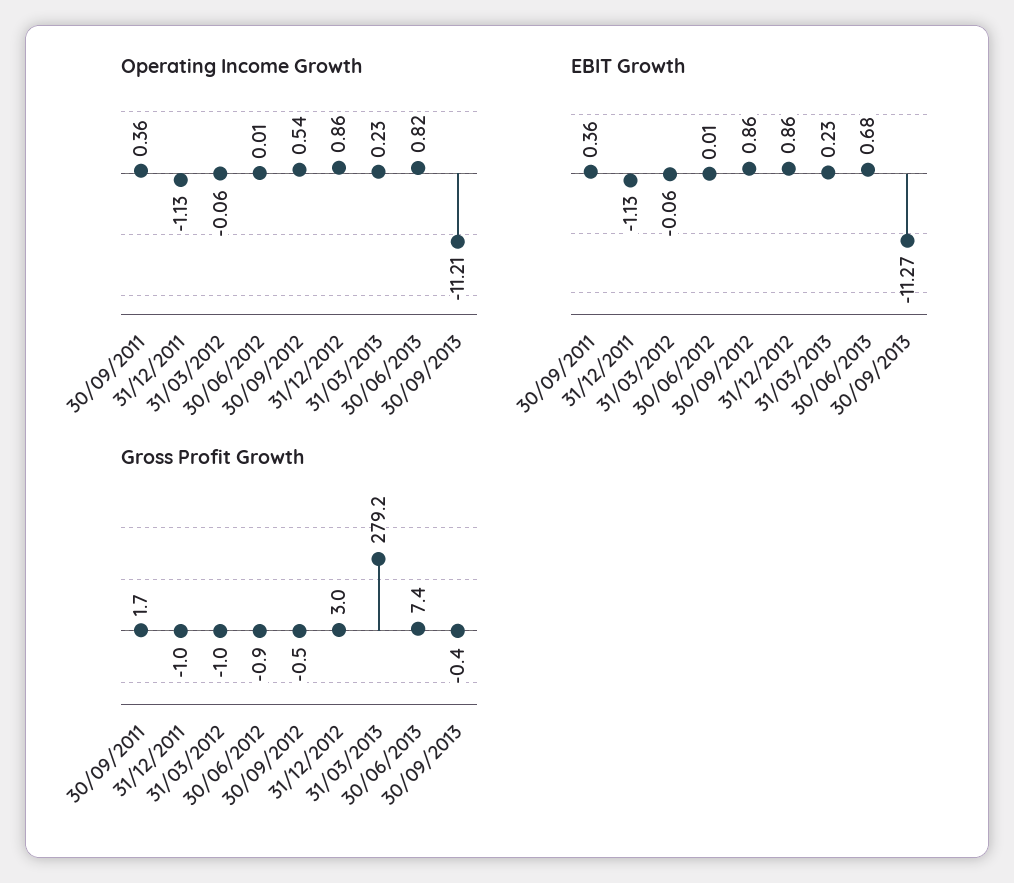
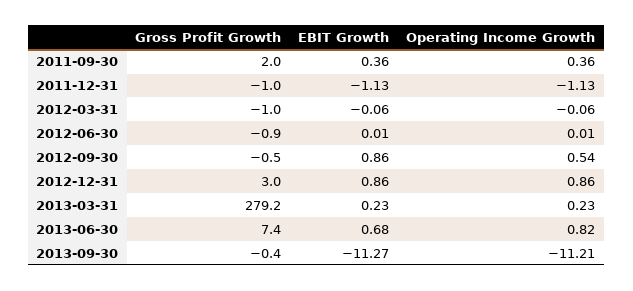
  {
    "Operating Income Growth": {
      "30/09/2011": 0.36,
      "31/12/2011": -1.13,
      "31/03/2012": -0.06,
      "30/06/2012": 0.01,
      "30/09/2012": 0.54,
      "31/12/2012": 0.86,
      "31/03/2013": 0.23,
      "30/06/2013": 0.82,
      "30/09/2013": -11.21
    },
    "EBIT Growth": {
      "30/09/2011": 0.36,
      "31/12/2011": -1.13,
      "31/03/2012": -0.06,
      "30/06/2012": 0.01,
      "30/09/2012": 0.86,
      "31/12/2012": 0.86,
      "31/03/2013": 0.23,
      "30/06/2013": 0.68,
      "30/09/2013": -11.27
    },
    "Gross Profit Growth": {
-     "30/09/2011": 1.7,
+     "30/09/2011": 2,
      "31/12/2011": -1,
      "31/03/2012": -1,
      "30/06/2012": -0.9,
      "30/09/2012": -0.5,
      "31/12/2012": 3,
      "31/03/2013": 279.2,
      "30/06/2013": 7.4,
      "30/09/2013": -0.4
    }
  }

